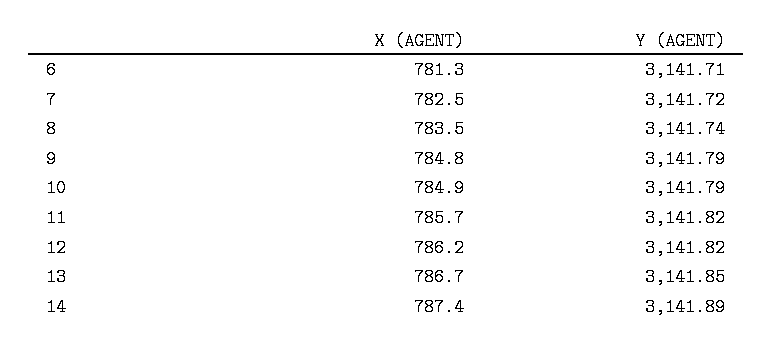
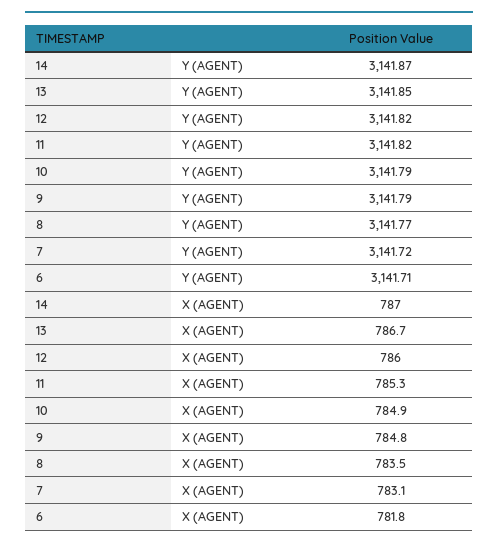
  {
    "X (AGENT)": {
-     "6": 781.3,
+     "6": 781.8,
-     "7": 782.5,
+     "7": 783.1,
      "8": 783.5,
      "9": 784.8,
      "10": 784.9,
-     "11": 785.7,
+     "11": 785.3,
-     "12": 786.2,
+     "12": 786,
      "13": 786.7,
-     "14": 787.4
+     "14": 787
    },
    "Y (AGENT)": {
      "6": 3141.71,
      "7": 3141.72,
-     "8": 3141.74,
+     "8": 3141.77,
      "9": 3141.79,
      "10": 3141.79,
      "11": 3141.82,
      "12": 3141.82,
      "13": 3141.85,
-     "14": 3141.89
+     "14": 3141.87
    }
  }

